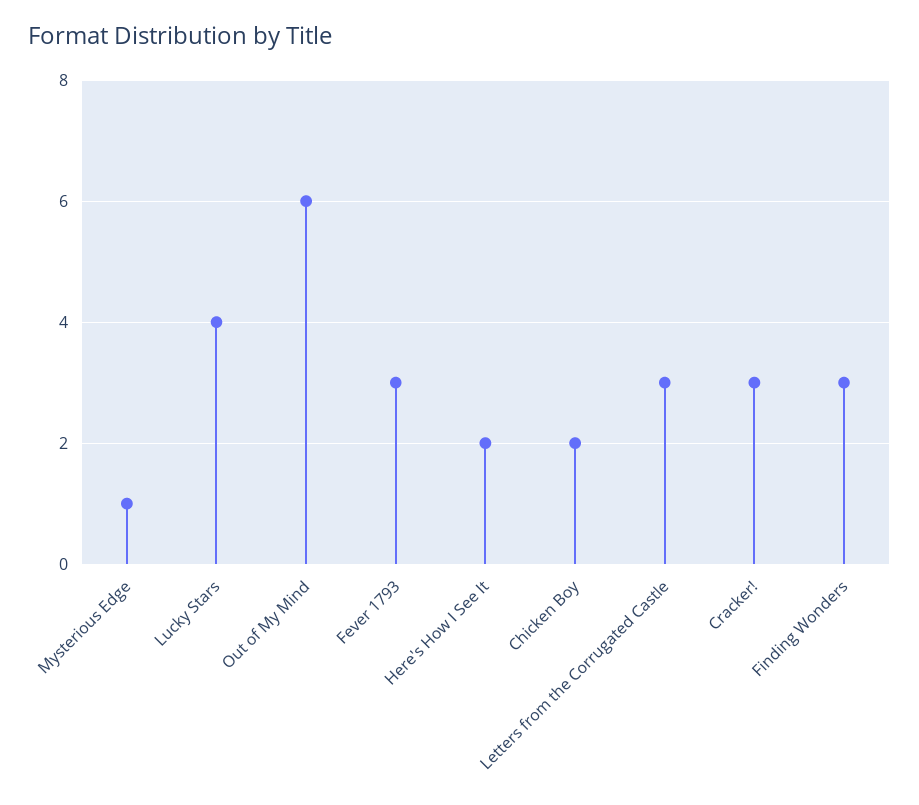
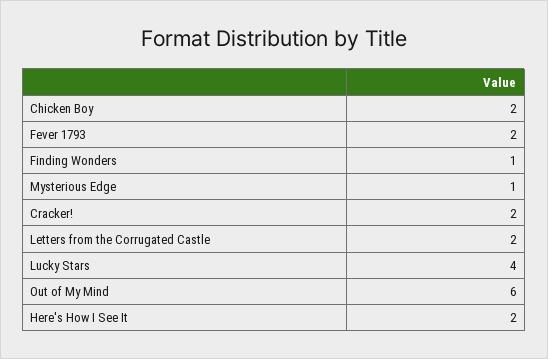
  {
    "Mysterious Edge": 1,
    "Lucky Stars": 4,
    "Out of My Mind": 6,
-   "Fever 1793": 3,
+   "Fever 1793": 2,
    "Here's How I See It": 2,
    "Chicken Boy": 2,
-   "Letters from the Corrugated Castle": 3,
+   "Letters from the Corrugated Castle": 2,
-   "Cracker!": 3,
+   "Cracker!": 2,
-   "Finding Wonders": 3
+   "Finding Wonders": 1
  }

